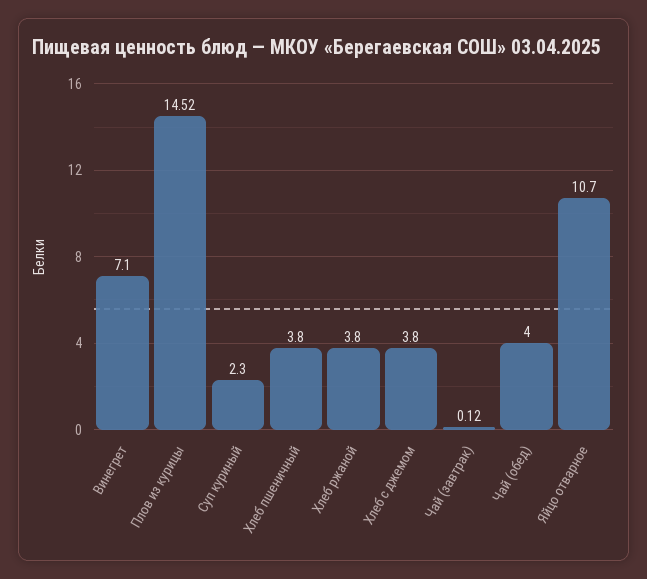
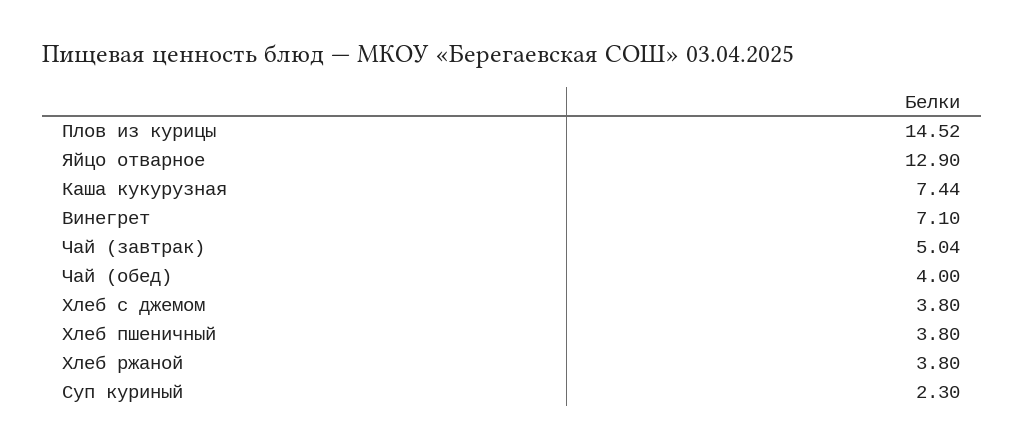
  {
    "Винегрет": 7.1,
    "Плов из курицы": 14.52,
    "Суп куриный": 2.3,
    "Хлеб пшеничный": 3.8,
    "Хлеб ржаной": 3.8,
    "Хлеб с джемом": 3.8,
-   "Чай (завтрак)": 0.12,
+   "Чай (завтрак)": 5.04,
    "Чай (обед)": 4,
-   "Яйцо отварное": 10.7
+   "Яйцо отварное": 12.9,
+   "Каша кукурузная": 7.44
  }

